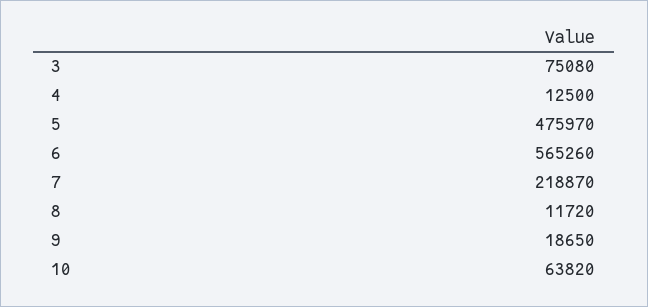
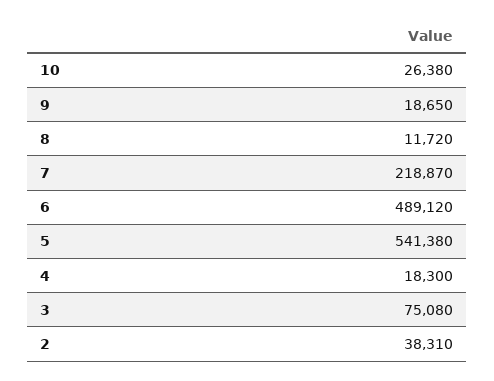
  {
    "3": 75080,
-   "4": 12500,
+   "4": 18300,
-   "5": 475970,
+   "5": 541380,
-   "6": 565260,
+   "6": 489120,
    "7": 218870,
    "8": 11720,
    "9": 18650,
-   "10": 63820
+   "10": 26380,
+   "2": 38310
  }

